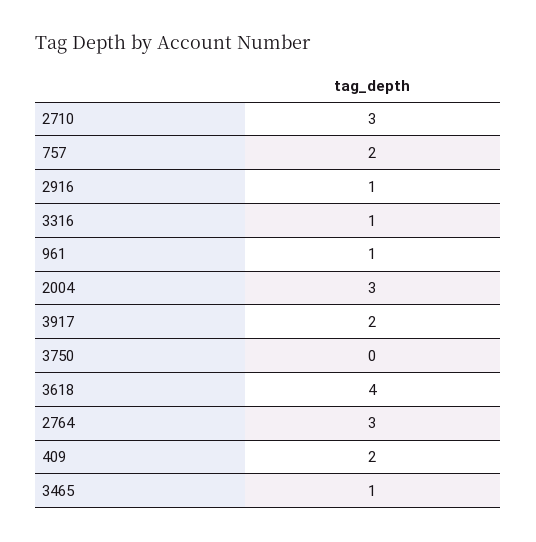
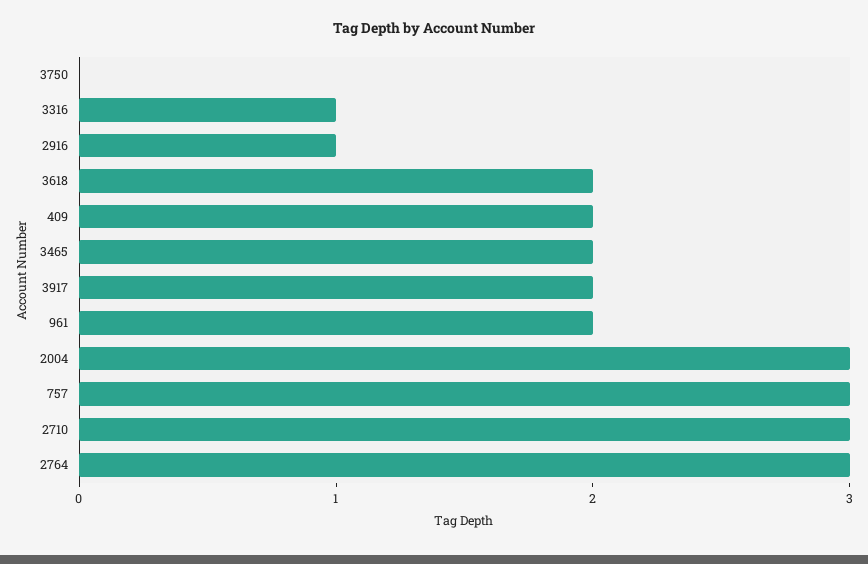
  {
    "2710": 3,
-   "757": 2,
+   "757": 3,
    "2916": 1,
    "3316": 1,
-   "961": 1,
+   "961": 2,
    "2004": 3,
    "3917": 2,
    "3750": 0,
-   "3618": 4,
+   "3618": 2,
    "2764": 3,
    "409": 2,
-   "3465": 1
+   "3465": 2
  }

